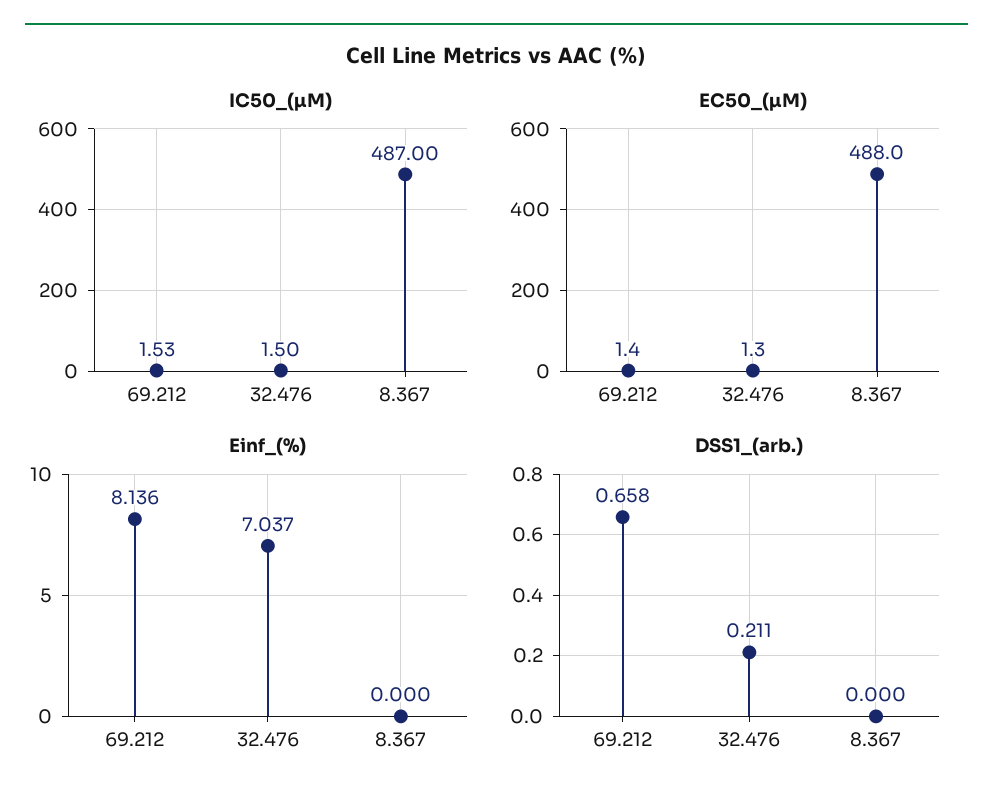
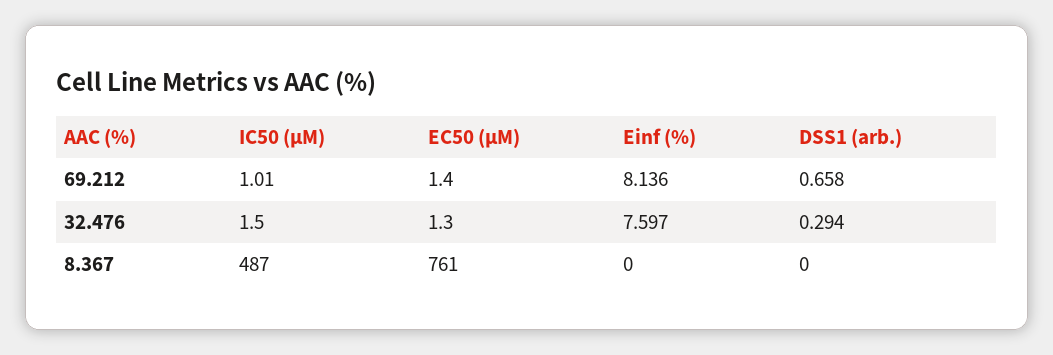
  {
    "IC50_(µM)": {
-     "69.212": 1.53,
+     "69.212": 1.01,
      "32.476": 1.5,
      "8.367": 487
    },
    "EC50_(µM)": {
      "69.212": 1.4,
      "32.476": 1.3,
-     "8.367": 488
+     "8.367": 761
    },
    "Einf_(%)": {
      "69.212": 8.136,
-     "32.476": 7.037,
+     "32.476": 7.597,
      "8.367": 0
    },
    "DSS1_(arb.)": {
      "69.212": 0.658,
-     "32.476": 0.211,
+     "32.476": 0.294,
      "8.367": 0
    }
  }

